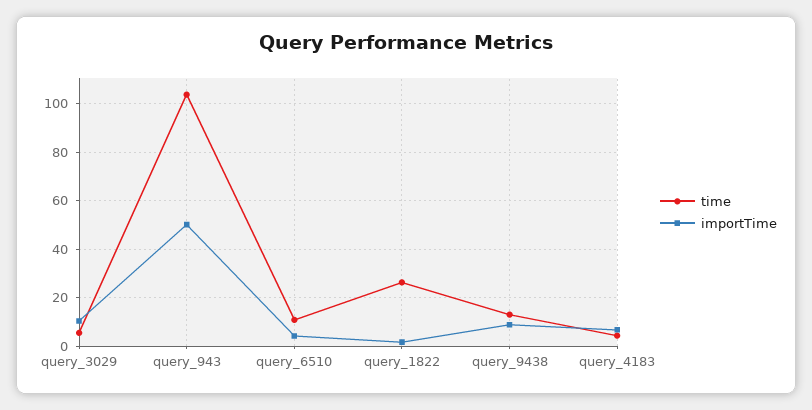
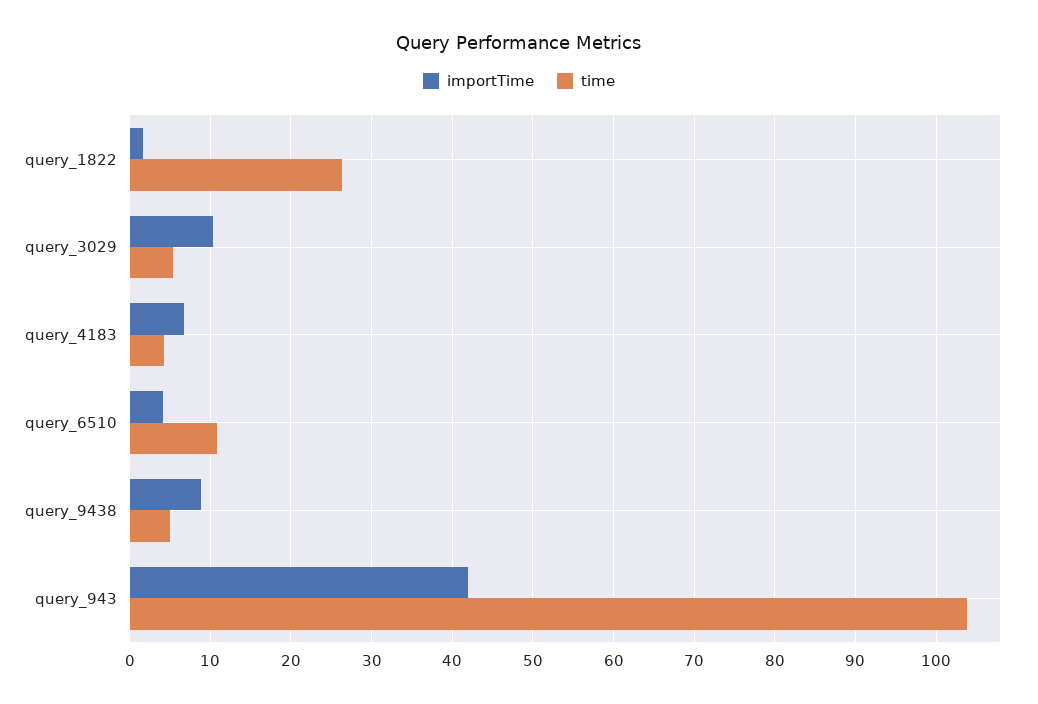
  {
    "time": {
      "query_3029": 5,
      "query_943": 104,
      "query_6510": 11,
      "query_1822": 26,
-     "query_9438": 12.5,
+     "query_9438": 5,
      "query_4183": 4
    },
    "importTime": {
      "query_3029": 10,
-     "query_943": 50,
+     "query_943": 42,
      "query_6510": 4,
      "query_1822": 2,
      "query_9438": 9,
      "query_4183": 7
    }
  }

